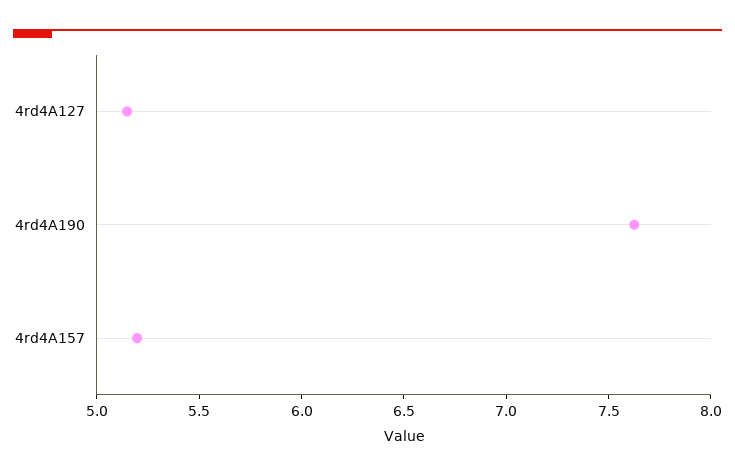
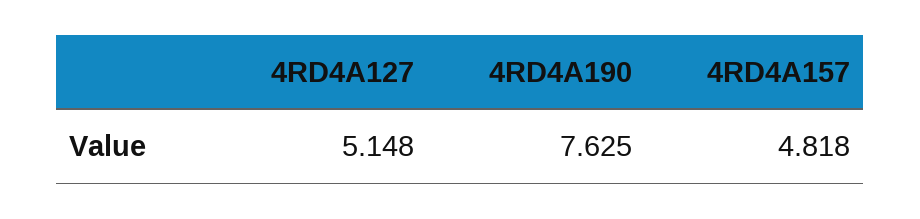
  {
    "4rd4A127": 5.148,
    "4rd4A190": 7.625,
-   "4rd4A157": 5.2
+   "4rd4A157": 4.818
  }

